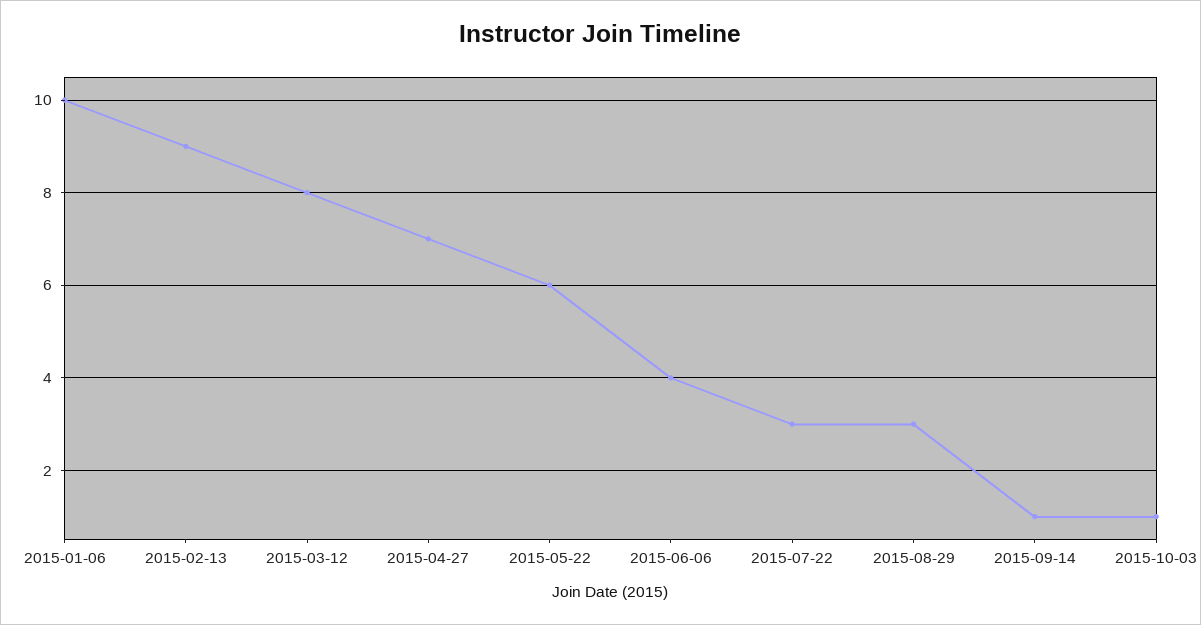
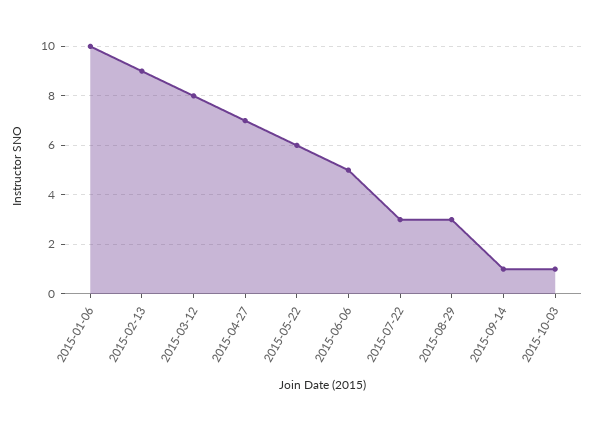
  {
    "2015-01-06": 10,
    "2015-02-13": 9,
    "2015-03-12": 8,
    "2015-04-27": 7,
    "2015-05-22": 6,
-   "2015-06-06": 4,
+   "2015-06-06": 5,
    "2015-07-22": 3,
    "2015-08-29": 3,
    "2015-09-14": 1,
    "2015-10-03": 1
  }

